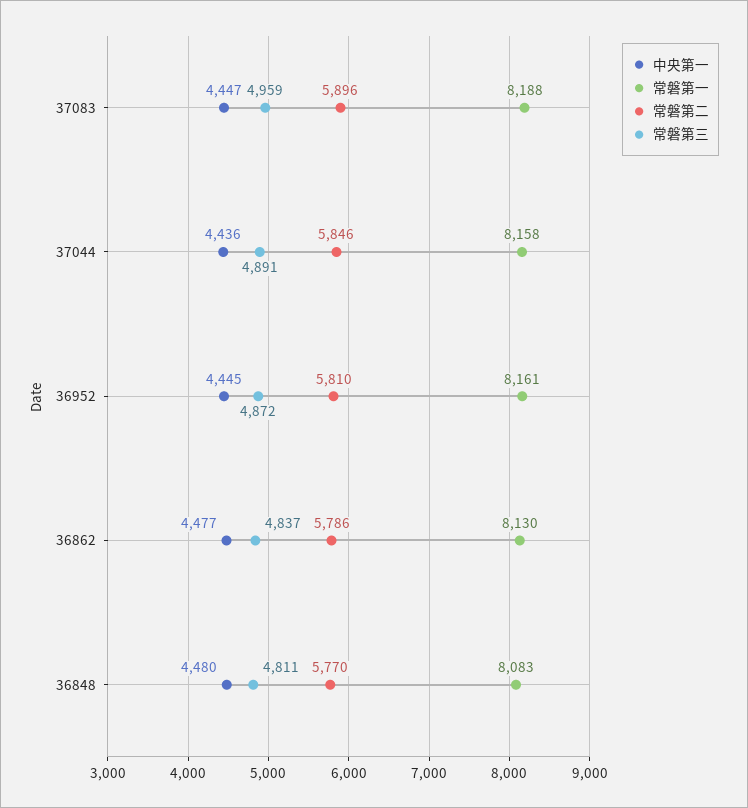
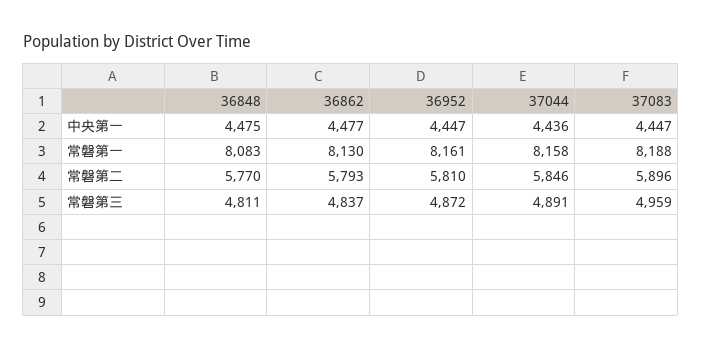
  {
    "中央第一": {
      "37083": 4447,
      "37044": 4436,
-     "36952": 4445,
+     "36952": 4447,
      "36862": 4477,
-     "36848": 4480
+     "36848": 4475
    },
    "常磐第一": {
      "37083": 8188,
      "37044": 8158,
      "36952": 8161,
      "36862": 8130,
      "36848": 8083
    },
    "常磐第二": {
      "37083": 5896,
      "37044": 5846,
      "36952": 5810,
-     "36862": 5786,
+     "36862": 5793,
      "36848": 5770
    },
    "常磐第三": {
      "37083": 4959,
      "37044": 4891,
      "36952": 4872,
      "36862": 4837,
      "36848": 4811
    }
  }

